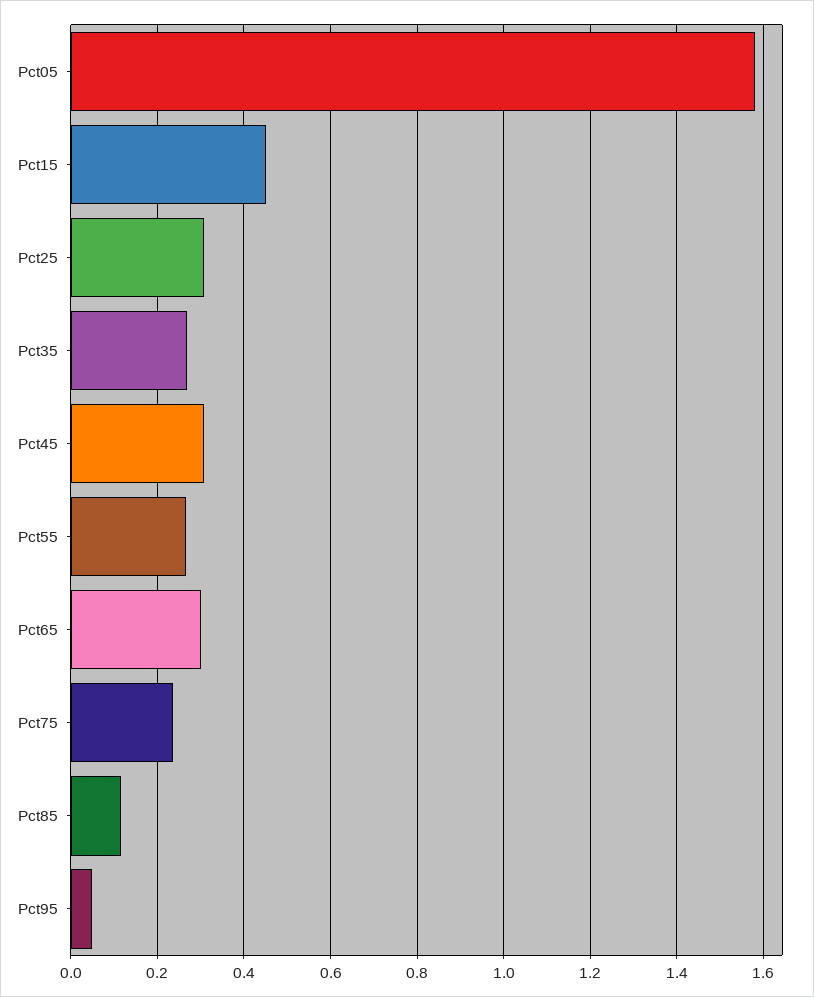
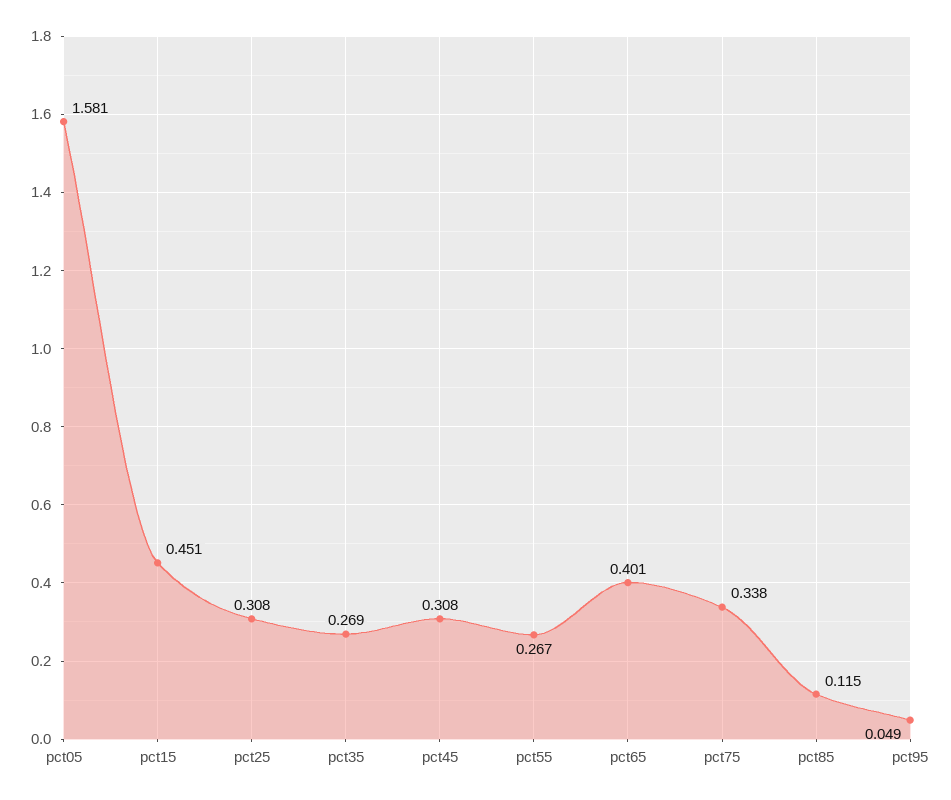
  {
    "Pct05": 1.581,
    "Pct15": 0.451,
    "Pct25": 0.308,
    "Pct35": 0.269,
    "Pct45": 0.308,
    "Pct55": 0.267,
-   "Pct65": 0.3,
+   "Pct65": 0.401,
-   "Pct75": 0.24,
+   "Pct75": 0.338,
    "Pct85": 0.115,
    "Pct95": 0.049
  }

